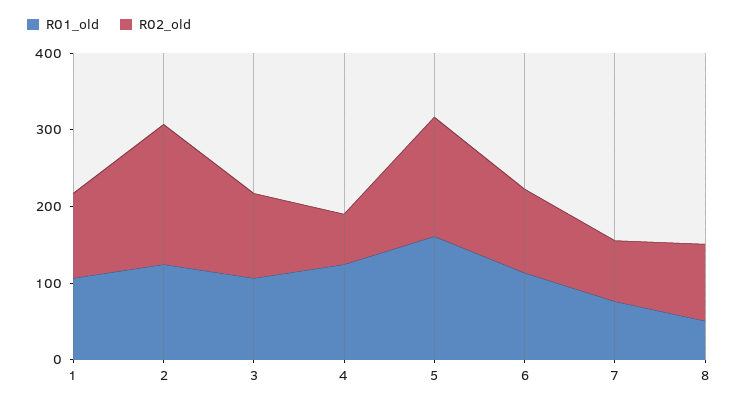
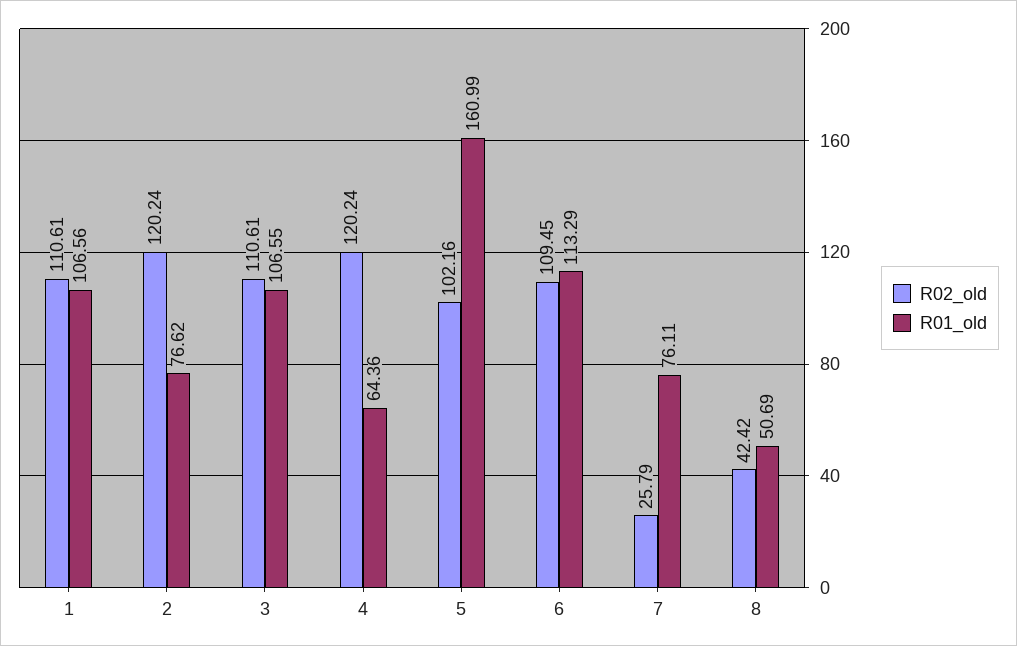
  {
    "R01_old": {
      "1": 106.56,
-     "2": 120,
+     "2": 76.62,
      "3": 106.55,
-     "4": 120,
+     "4": 64.36,
      "5": 160.99,
      "6": 113.29,
      "7": 76.11,
      "8": 50.69
    },
    "R02_old": {
      "1": 110.61,
-     "2": 180,
+     "2": 120.24,
      "3": 110.61,
-     "4": 60,
+     "4": 120.24,
-     "5": 160,
+     "5": 102.16,
      "6": 109.45,
-     "7": 80,
+     "7": 25.79,
-     "8": 100
+     "8": 42.42
    }
  }

